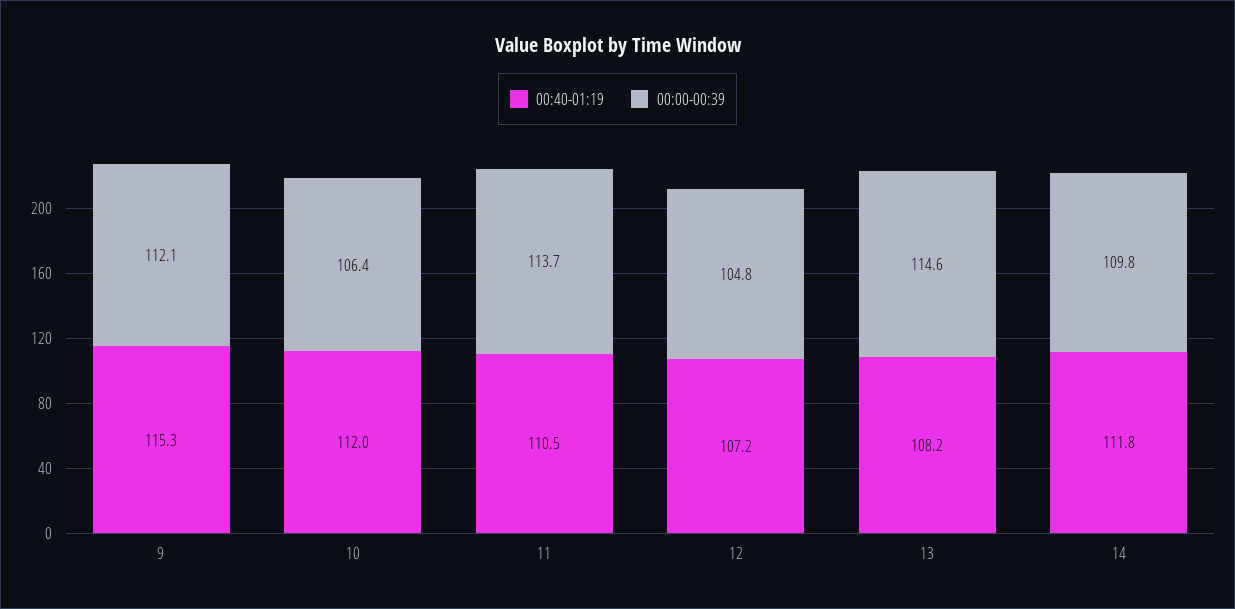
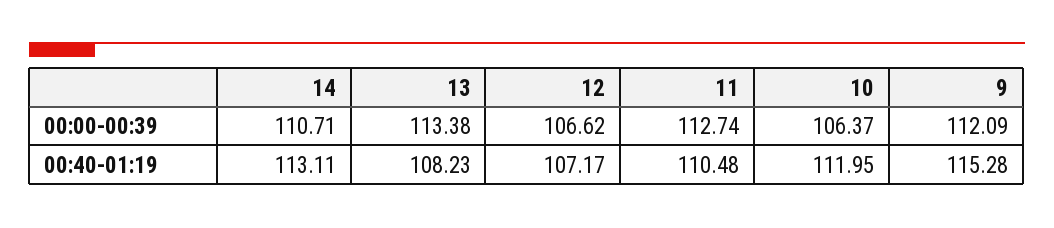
  {
    "00:40-01:19": {
      "9": 115.28,
      "10": 111.95,
      "11": 110.48,
      "12": 107.17,
      "13": 108.23,
-     "14": 111.8
+     "14": 113.11
    },
    "00:00-00:39": {
      "9": 112.09,
      "10": 106.37,
-     "11": 113.7,
+     "11": 112.74,
-     "12": 104.8,
+     "12": 106.62,
-     "13": 114.6,
+     "13": 113.38,
-     "14": 109.8
+     "14": 110.71
    }
  }

